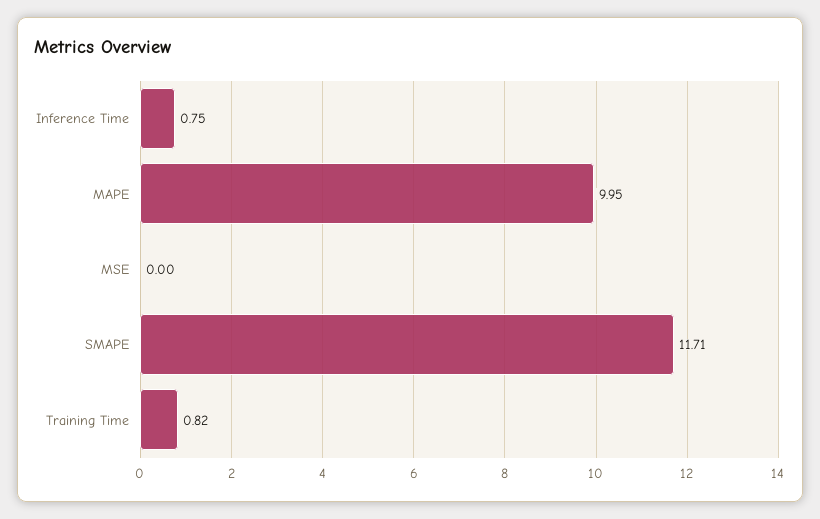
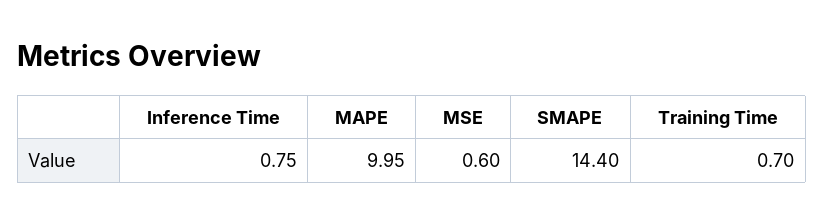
  {
    "Inference Time": 0.75,
    "MAPE": 9.95,
-   "MSE": 0,
+   "MSE": 0.6,
-   "SMAPE": 11.71,
+   "SMAPE": 14.4,
-   "Training Time": 0.82
+   "Training Time": 0.7
  }

